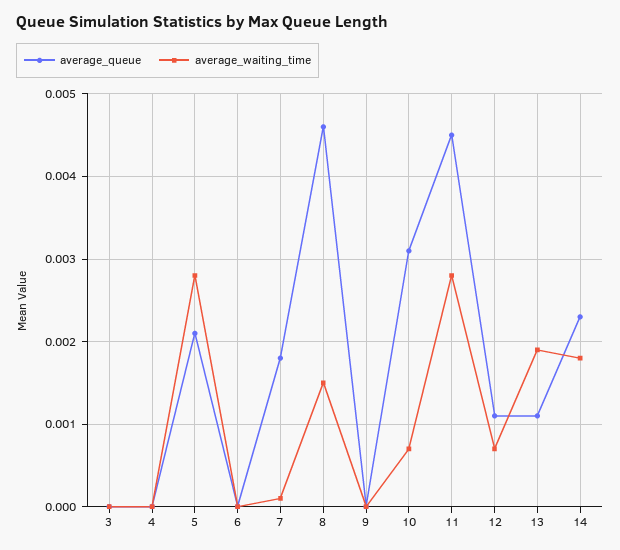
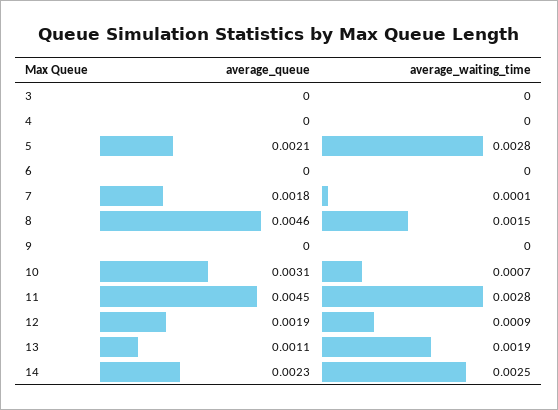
  {
    "average_queue": {
      "3": 0,
      "4": 0,
      "5": 0.0021,
      "6": 0,
      "7": 0.0018,
      "8": 0.0046,
      "9": 0,
      "10": 0.0031,
      "11": 0.0045,
-     "12": 0.0011,
+     "12": 0.0019,
      "13": 0.0011,
      "14": 0.0023
    },
    "average_waiting_time": {
      "3": 0,
      "4": 0,
      "5": 0.0028,
      "6": 0,
      "7": 0.0001,
      "8": 0.0015,
      "9": 0,
      "10": 0.0007,
      "11": 0.0028,
-     "12": 0.0007,
+     "12": 0.0009,
      "13": 0.0019,
-     "14": 0.0018
+     "14": 0.0025
    }
  }

